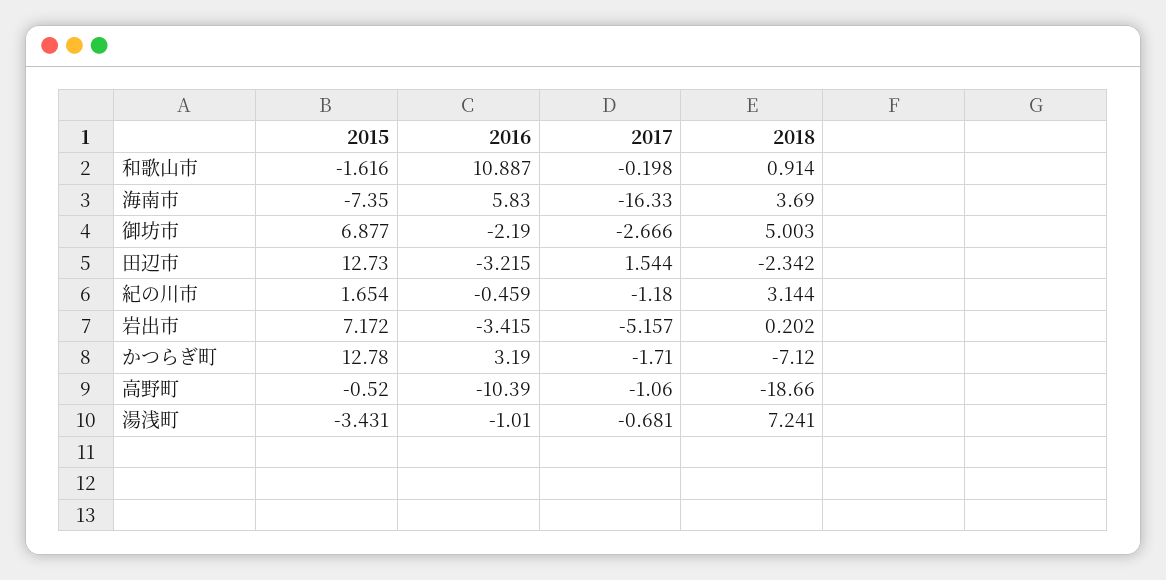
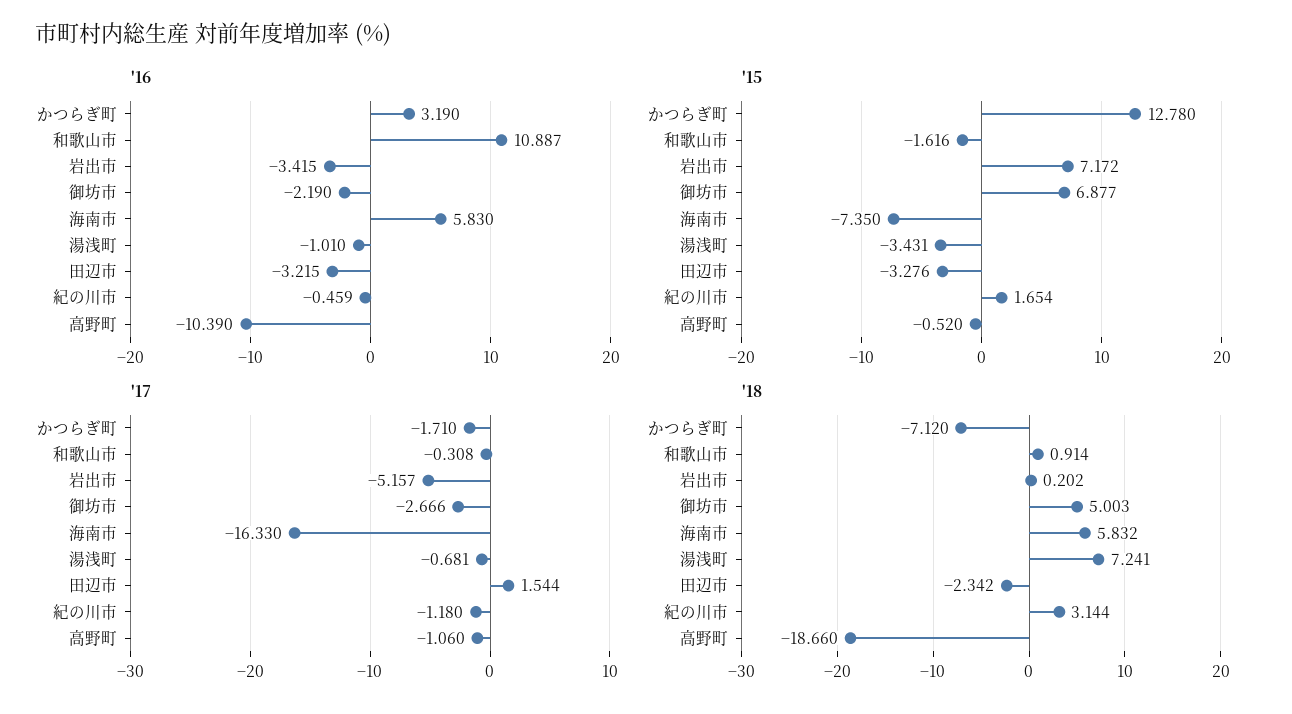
  {
    "2015": {
      "和歌山市": -1.616,
      "海南市": -7.35,
      "御坊市": 6.877,
-     "田辺市": 12.73,
+     "田辺市": -3.276,
      "紀の川市": 1.654,
      "岩出市": 7.172,
      "かつらぎ町": 12.78,
      "高野町": -0.52,
      "湯浅町": -3.431
    },
    "2016": {
      "和歌山市": 10.887,
      "海南市": 5.83,
      "御坊市": -2.19,
      "田辺市": -3.215,
      "紀の川市": -0.459,
      "岩出市": -3.415,
      "かつらぎ町": 3.19,
      "高野町": -10.39,
      "湯浅町": -1.01
    },
    "2017": {
-     "和歌山市": -0.198,
+     "和歌山市": -0.308,
      "海南市": -16.33,
      "御坊市": -2.666,
      "田辺市": 1.544,
      "紀の川市": -1.18,
      "岩出市": -5.157,
      "かつらぎ町": -1.71,
      "高野町": -1.06,
      "湯浅町": -0.681
    },
    "2018": {
      "和歌山市": 0.914,
-     "海南市": 3.69,
+     "海南市": 5.832,
      "御坊市": 5.003,
      "田辺市": -2.342,
      "紀の川市": 3.144,
      "岩出市": 0.202,
      "かつらぎ町": -7.12,
      "高野町": -18.66,
      "湯浅町": 7.241
    }
  }

